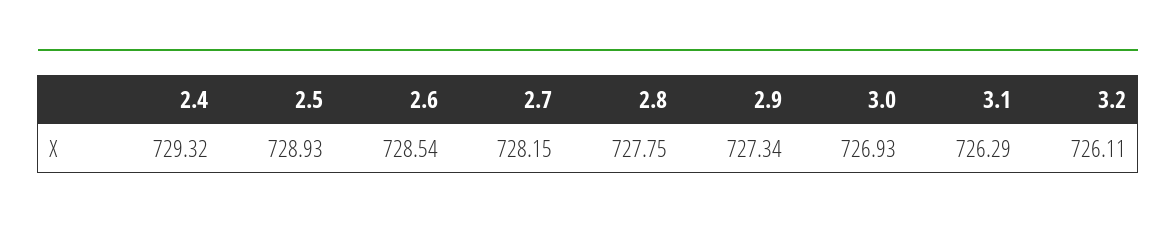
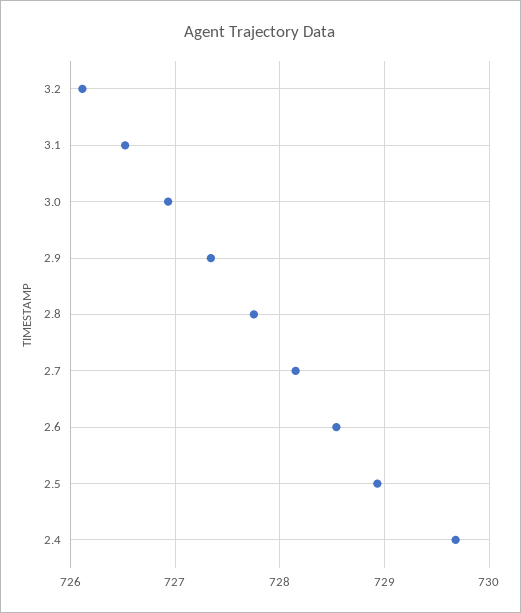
  {
-   "2.4": 729.32,
+   "2.4": 729.7,
    "2.5": 728.93,
    "2.6": 728.54,
    "2.7": 728.15,
    "2.8": 727.75,
    "2.9": 727.34,
    "3.0": 726.93,
-   "3.1": 726.29,
+   "3.1": 726.5,
    "3.2": 726.11
  }

